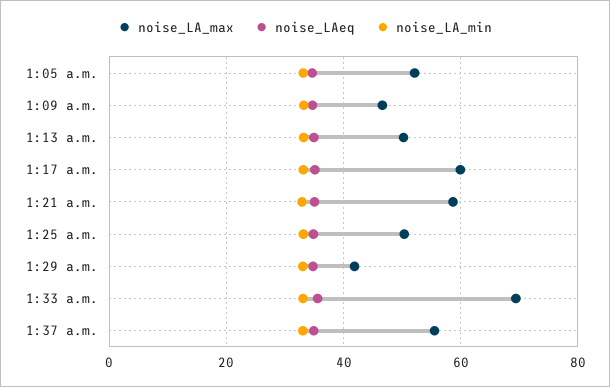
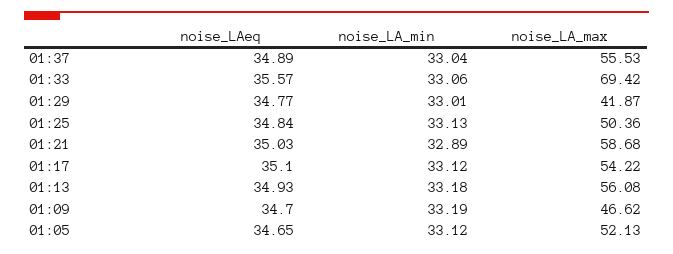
  {
    "noise_LA_max": {
      "1:05 a.m.": 52.13,
      "1:09 a.m.": 46.62,
-     "1:13 a.m.": 50,
+     "1:13 a.m.": 56.08,
-     "1:17 a.m.": 60,
+     "1:17 a.m.": 54.22,
      "1:21 a.m.": 58.68,
      "1:25 a.m.": 50.36,
      "1:29 a.m.": 41.87,
      "1:33 a.m.": 69.42,
      "1:37 a.m.": 55.53
    },
    "noise_LAeq": {
      "1:05 a.m.": 34.65,
      "1:09 a.m.": 34.7,
      "1:13 a.m.": 34.93,
      "1:17 a.m.": 35.1,
      "1:21 a.m.": 35.03,
      "1:25 a.m.": 34.84,
      "1:29 a.m.": 34.77,
      "1:33 a.m.": 35.57,
      "1:37 a.m.": 34.89
    },
    "noise_LA_min": {
      "1:05 a.m.": 33.12,
      "1:09 a.m.": 33.19,
      "1:13 a.m.": 33.18,
      "1:17 a.m.": 33.12,
      "1:21 a.m.": 32.89,
      "1:25 a.m.": 33.13,
      "1:29 a.m.": 33.01,
      "1:33 a.m.": 33.06,
      "1:37 a.m.": 33.04
    }
  }

